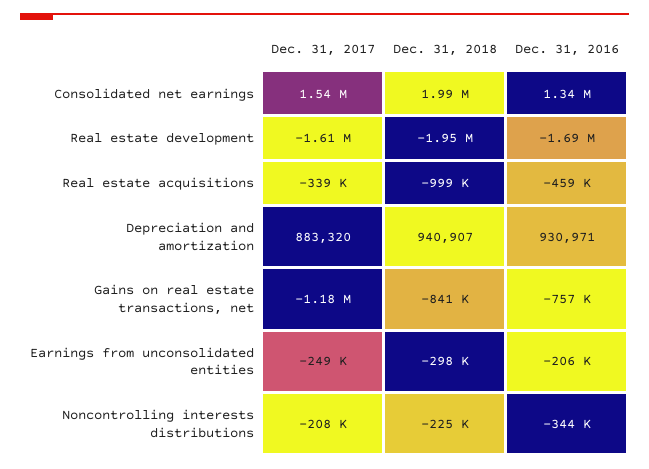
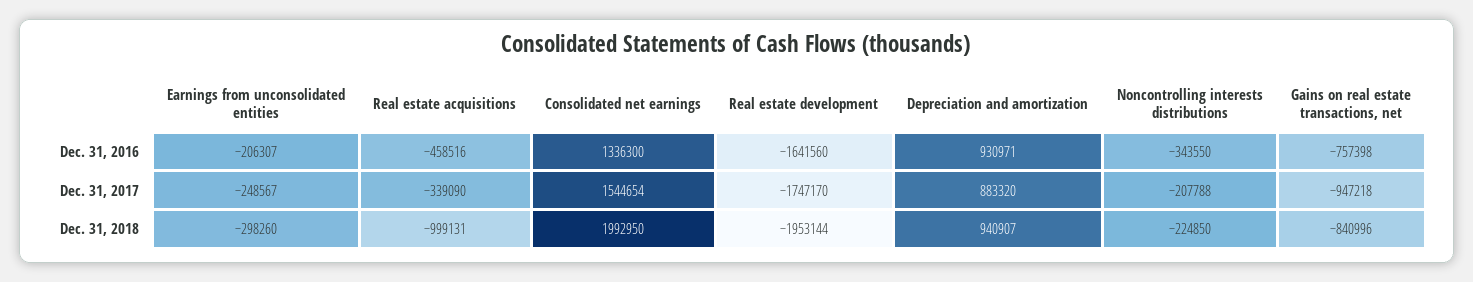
  {
    "Dec. 31, 2017": {
      "Consolidated net earnings": 1544654,
-     "Real estate development": -1610000,
+     "Real estate development": -1747170,
      "Real estate acquisitions": -339090,
      "Depreciation and amortization": 883320,
-     "Gains on real estate transactions, net": -1180000,
+     "Gains on real estate transactions, net": -947218,
      "Earnings from unconsolidated entities": -248567,
      "Noncontrolling interests distributions": -207788
    },
    "Dec. 31, 2018": {
      "Consolidated net earnings": 1992950,
      "Real estate development": -1953144,
      "Real estate acquisitions": -999131,
      "Depreciation and amortization": 940907,
      "Gains on real estate transactions, net": -840996,
      "Earnings from unconsolidated entities": -298260,
      "Noncontrolling interests distributions": -224850
    },
    "Dec. 31, 2016": {
      "Consolidated net earnings": 1336300,
-     "Real estate development": -1690000,
+     "Real estate development": -1641560,
      "Real estate acquisitions": -458516,
      "Depreciation and amortization": 930971,
      "Gains on real estate transactions, net": -757398,
      "Earnings from unconsolidated entities": -206307,
      "Noncontrolling interests distributions": -343550
    }
  }

